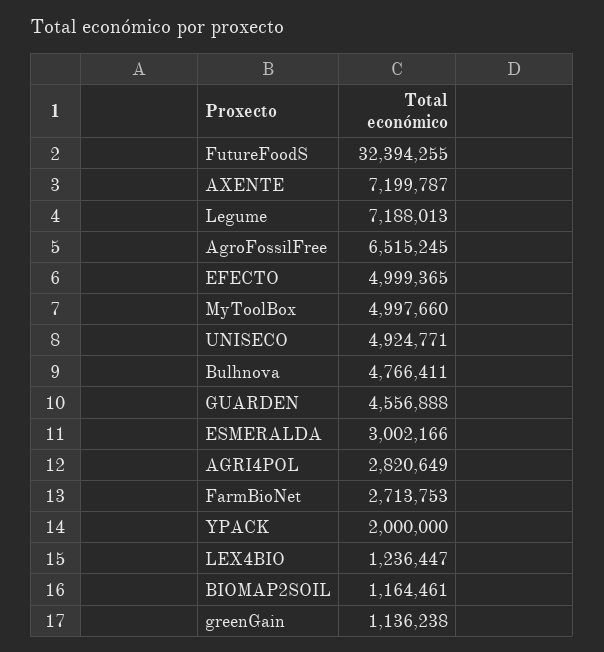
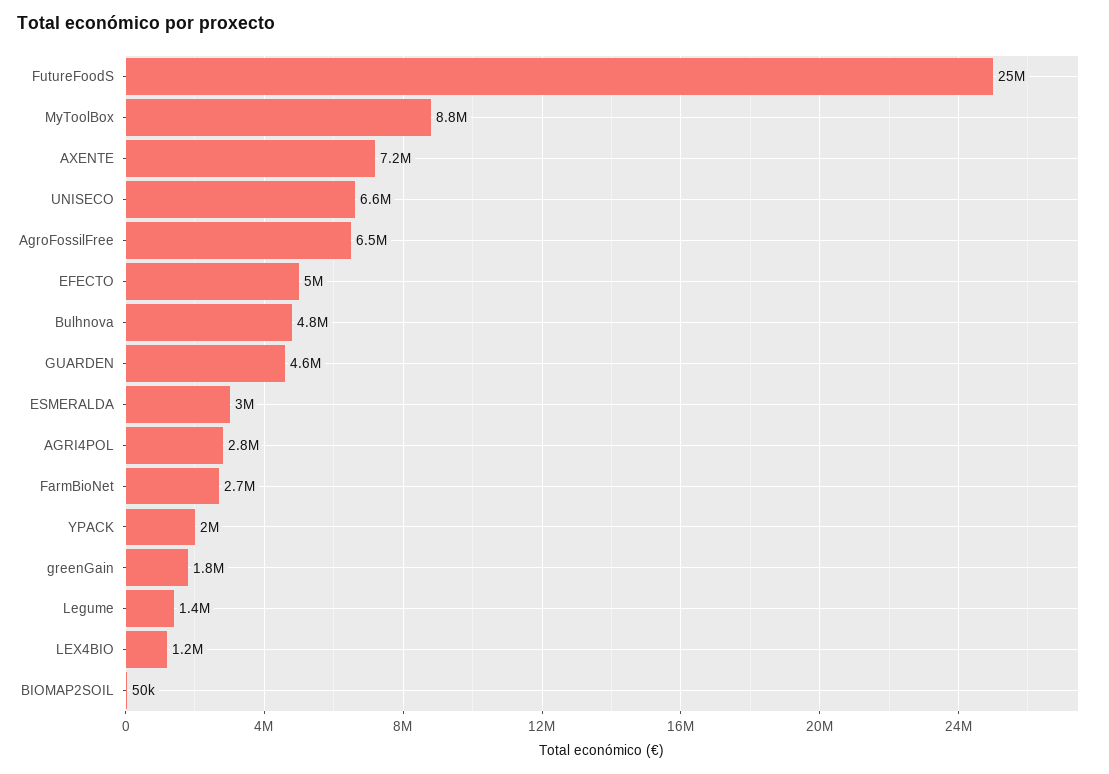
  {
-   "FutureFoodS": 32394255,
+   "FutureFoodS": 25000000,
    "AXENTE": 7199787,
-   "Legume": 7188013,
+   "Legume": 1400000,
    "AgroFossilFree": 6515245,
    "EFECTO": 4999365,
-   "MyToolBox": 4997660,
+   "MyToolBox": 8800000,
-   "UNISECO": 4924771,
+   "UNISECO": 6600000,
    "Bulhnova": 4766411,
    "GUARDEN": 4556888,
    "ESMERALDA": 3002166,
    "AGRI4POL": 2820649,
    "FarmBioNet": 2713753,
    "YPACK": 2000000,
    "LEX4BIO": 1236447,
-   "BIOMAP2SOIL": 1164461,
+   "BIOMAP2SOIL": 50000,
-   "greenGain": 1136238
+   "greenGain": 1800000
  }

